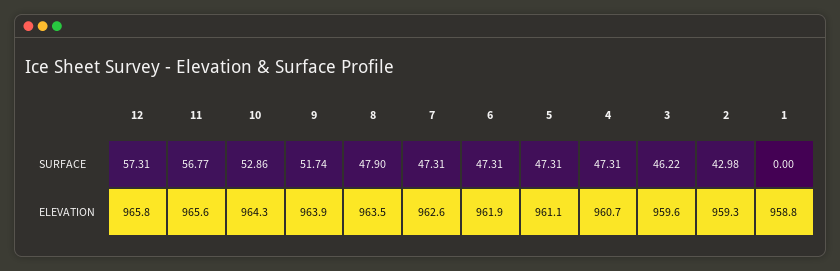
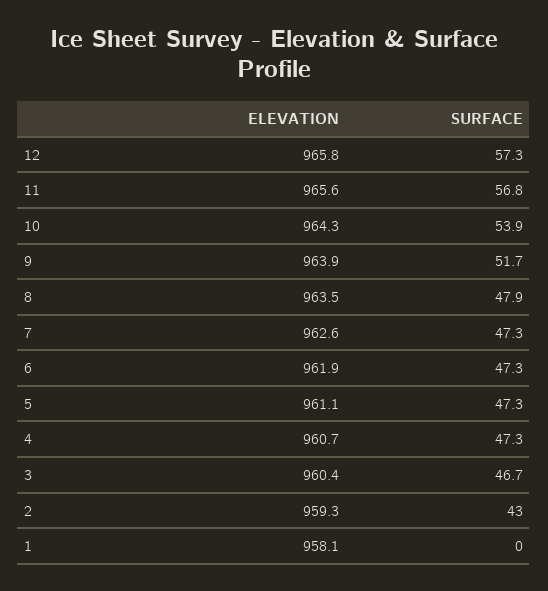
  {
    "12": {
      "SURFACE": 57.31,
      "ELEVATION": 965.8
    },
    "11": {
      "SURFACE": 56.77,
      "ELEVATION": 965.6
    },
    "10": {
-     "SURFACE": 52.86,
+     "SURFACE": 53.9,
      "ELEVATION": 964.3
    },
    "9": {
      "SURFACE": 51.74,
      "ELEVATION": 963.9
    },
    "8": {
      "SURFACE": 47.9,
      "ELEVATION": 963.5
    },
    "7": {
      "SURFACE": 47.31,
      "ELEVATION": 962.6
    },
    "6": {
      "SURFACE": 47.31,
      "ELEVATION": 961.9
    },
    "5": {
      "SURFACE": 47.31,
      "ELEVATION": 961.1
    },
    "4": {
      "SURFACE": 47.31,
      "ELEVATION": 960.7
    },
    "3": {
-     "SURFACE": 46.22,
+     "SURFACE": 46.7,
-     "ELEVATION": 959.6
+     "ELEVATION": 960.4
    },
    "2": {
      "SURFACE": 42.98,
      "ELEVATION": 959.3
    },
    "1": {
      "SURFACE": 0,
-     "ELEVATION": 958.8
+     "ELEVATION": 958.1
    }
  }

